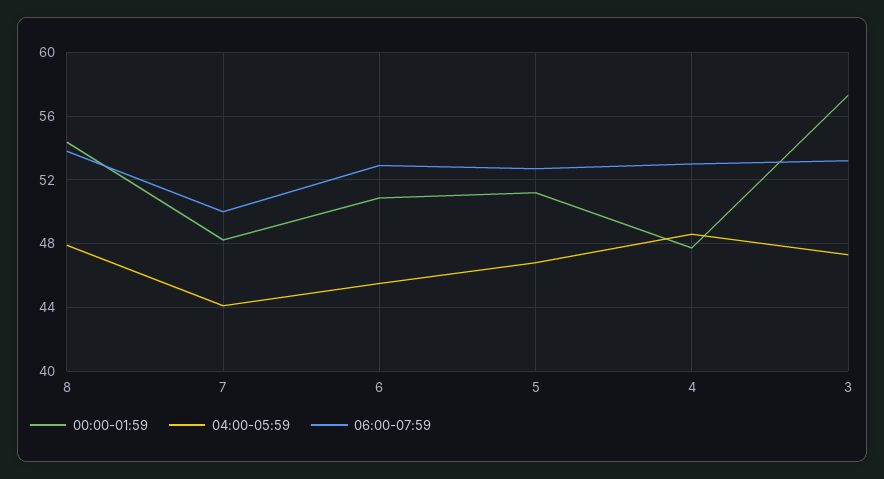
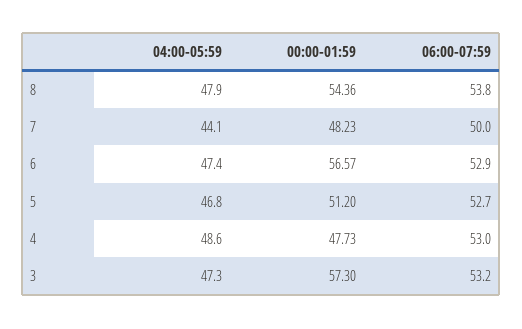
  {
    "00:00-01:59": {
      "8": 54.36,
      "7": 48.23,
-     "6": 51,
+     "6": 56.57,
      "5": 51.2,
      "4": 47.73,
      "3": 57.3
    },
    "04:00-05:59": {
      "8": 47.9,
      "7": 44.1,
-     "6": 45.5,
+     "6": 47.4,
      "5": 46.8,
      "4": 48.6,
      "3": 47.3
    },
    "06:00-07:59": {
      "8": 53.8,
      "7": 50,
      "6": 52.9,
      "5": 52.7,
      "4": 53,
      "3": 53.2
    }
  }

